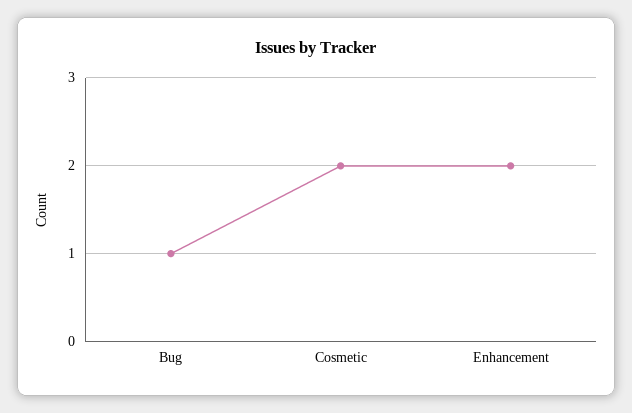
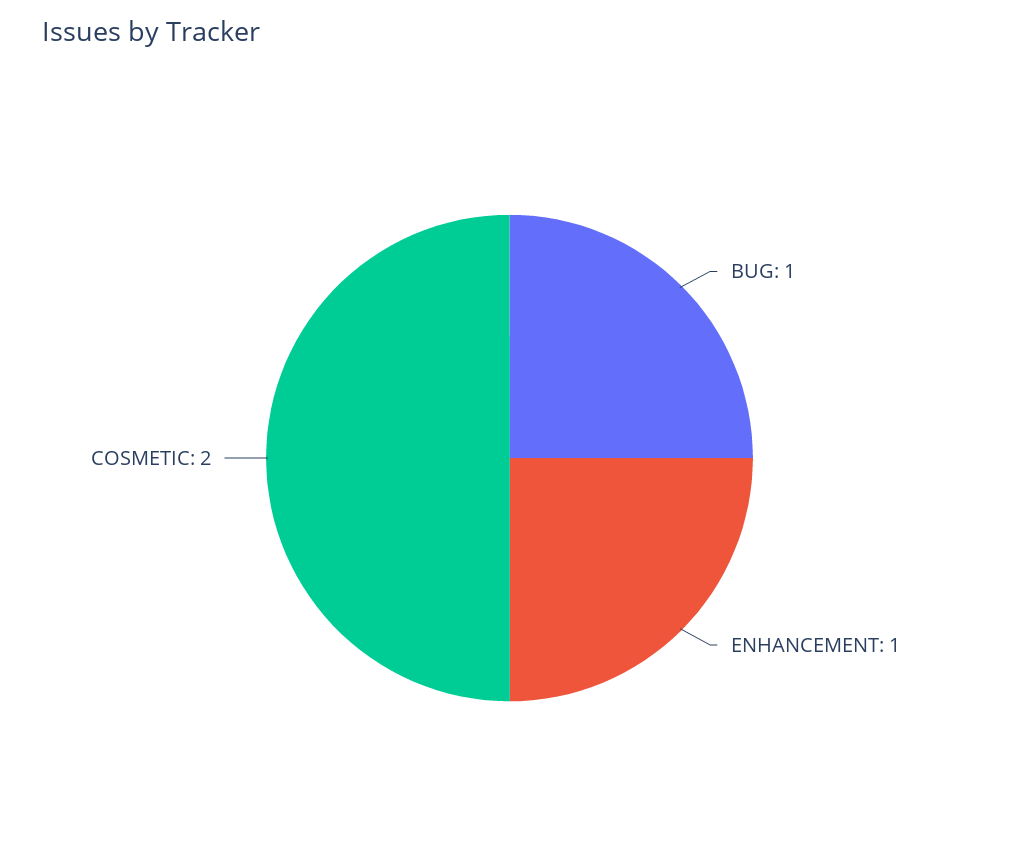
  {
    "Bug": 1,
    "Cosmetic": 2,
-   "Enhancement": 2
+   "Enhancement": 1
  }

